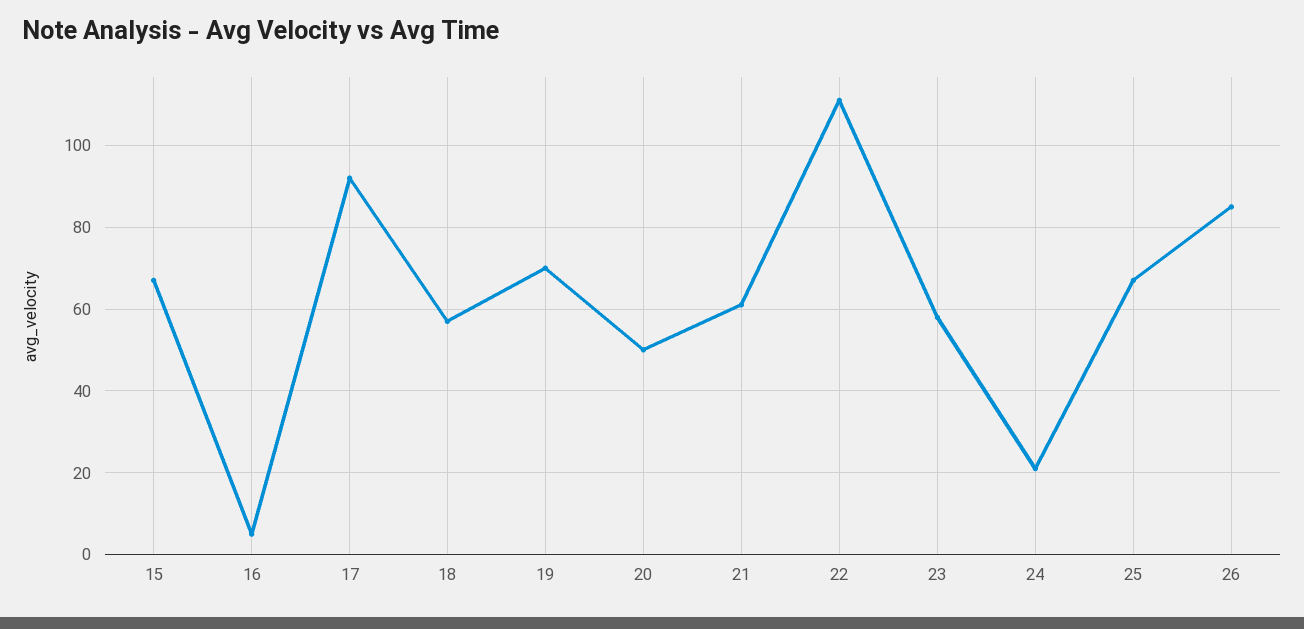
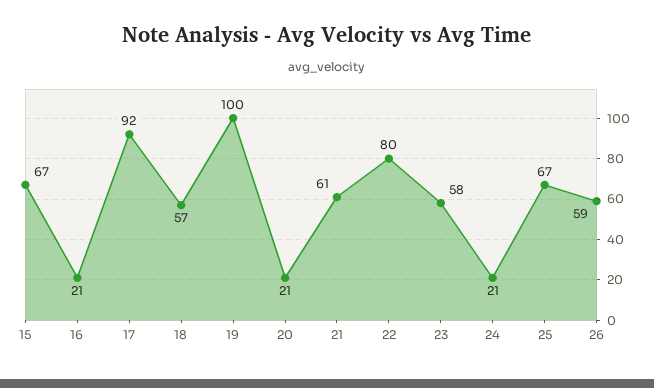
  {
    "15": 67,
-   "16": 5,
+   "16": 21,
    "17": 92,
    "18": 57,
-   "19": 70,
+   "19": 100,
-   "20": 50,
+   "20": 21,
    "21": 61,
-   "22": 110,
+   "22": 80,
    "23": 58,
    "24": 21,
    "25": 67,
-   "26": 85
+   "26": 59
  }

